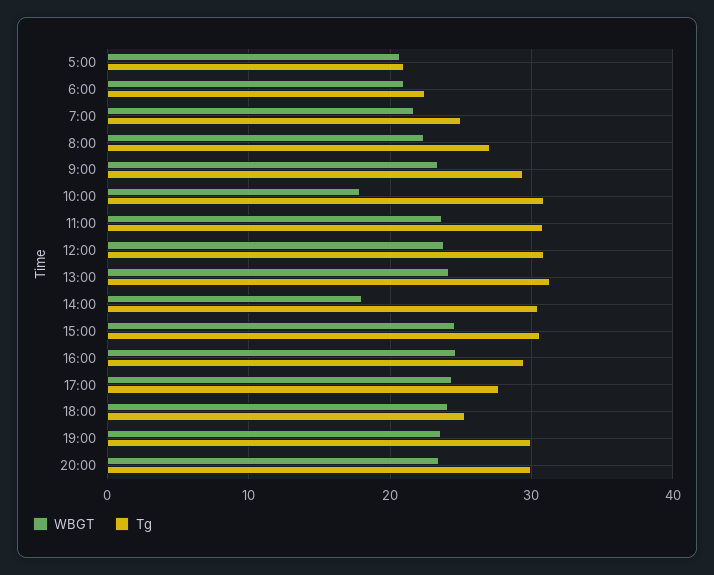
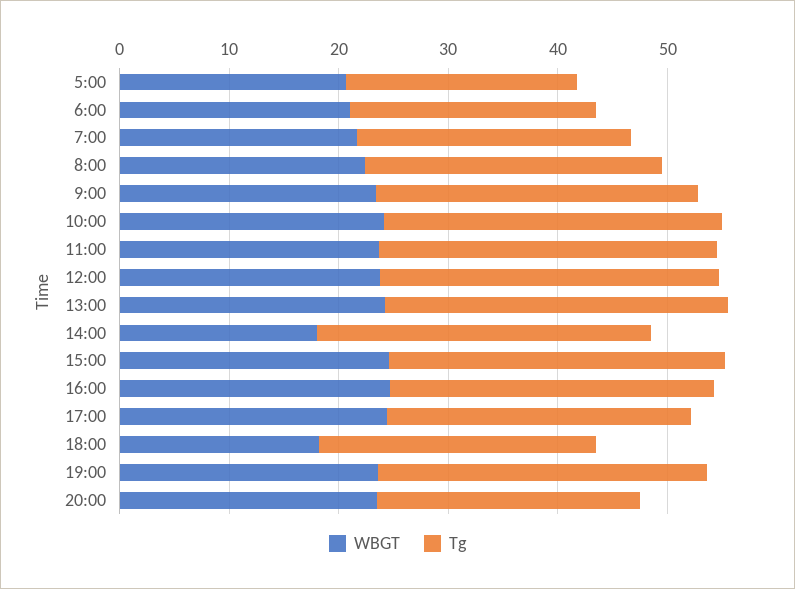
  {
    "WBGT": {
      "5:00": 21,
      "6:00": 21,
      "7:00": 22,
      "8:00": 22,
      "9:00": 23,
-     "10:00": 18,
+     "10:00": 24,
      "11:00": 24,
      "12:00": 24,
      "13:00": 24,
      "14:00": 18,
      "15:00": 25,
      "16:00": 25,
      "17:00": 24,
-     "18:00": 24,
+     "18:00": 18,
      "19:00": 24,
      "20:00": 24
    },
    "Tg": {
      "5:00": 21,
      "6:00": 23,
      "7:00": 25,
      "8:00": 27,
      "9:00": 29,
      "10:00": 31,
      "11:00": 31,
      "12:00": 31,
      "13:00": 31,
      "14:00": 31,
      "15:00": 31,
      "16:00": 30,
      "17:00": 28,
      "18:00": 25,
      "19:00": 30,
-     "20:00": 30
+     "20:00": 24
    }
  }

